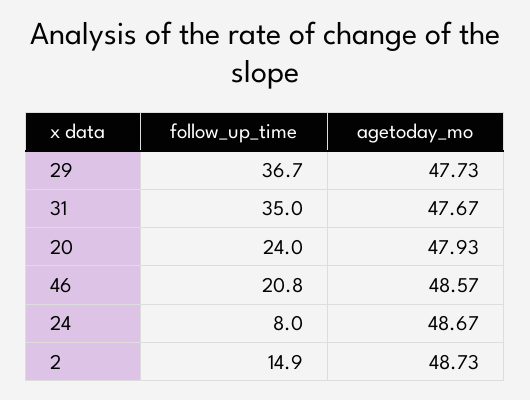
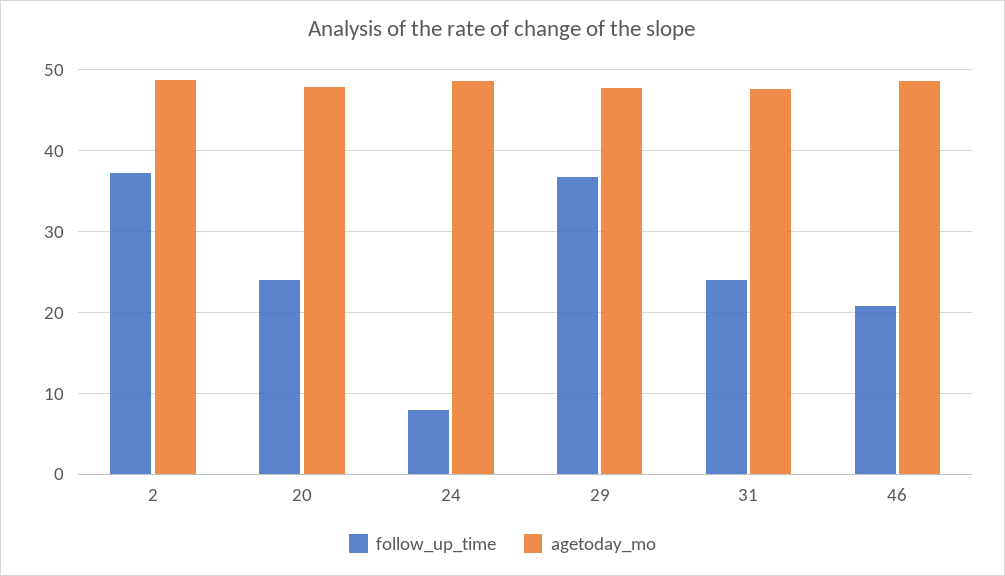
  {
    "follow_up_time": {
      "29": 36.7,
-     "31": 35,
+     "31": 24,
      "20": 24,
      "46": 20.8,
      "24": 8,
-     "2": 14.9
+     "2": 37
    },
    "agetoday_mo": {
      "29": 47.73,
      "31": 47.67,
      "20": 47.93,
      "46": 48.57,
      "24": 48.67,
      "2": 48.73
    }
  }

